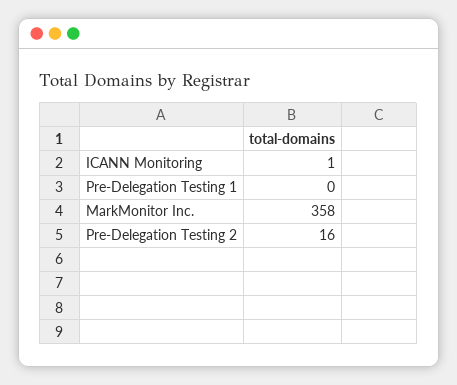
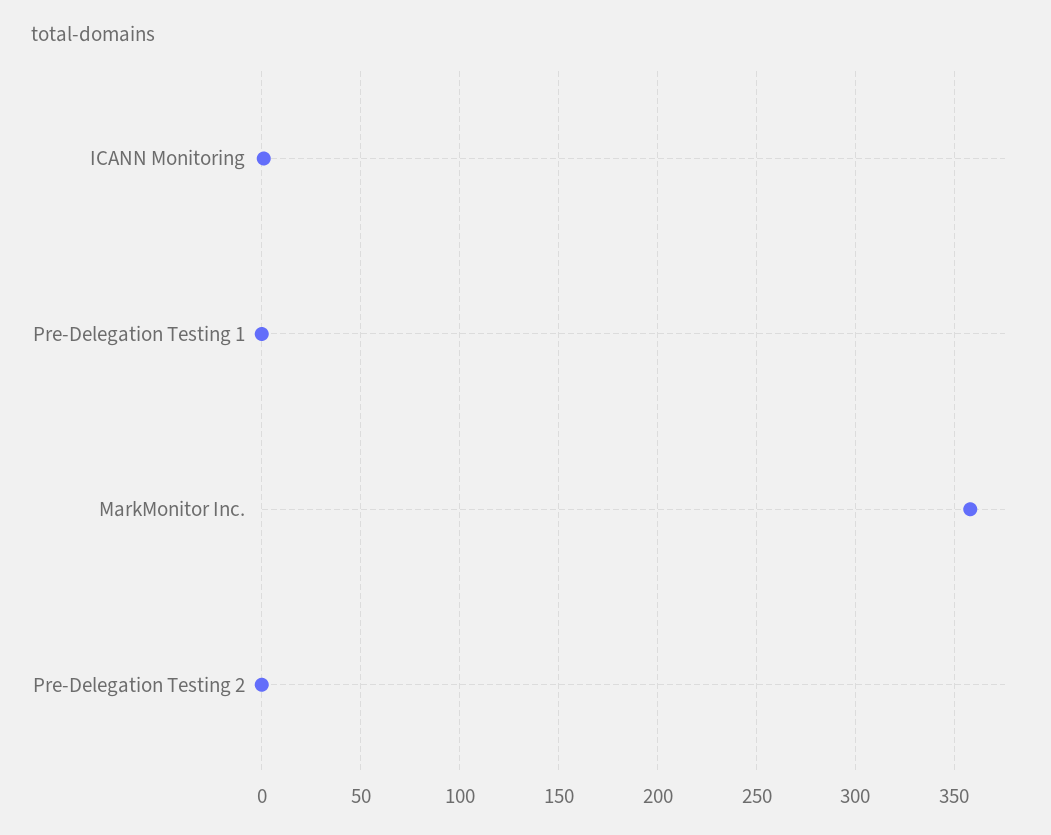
  {
    "ICANN Monitoring": 1,
    "Pre-Delegation Testing 1": 0,
    "MarkMonitor Inc.": 358,
-   "Pre-Delegation Testing 2": 16
+   "Pre-Delegation Testing 2": 0
  }

